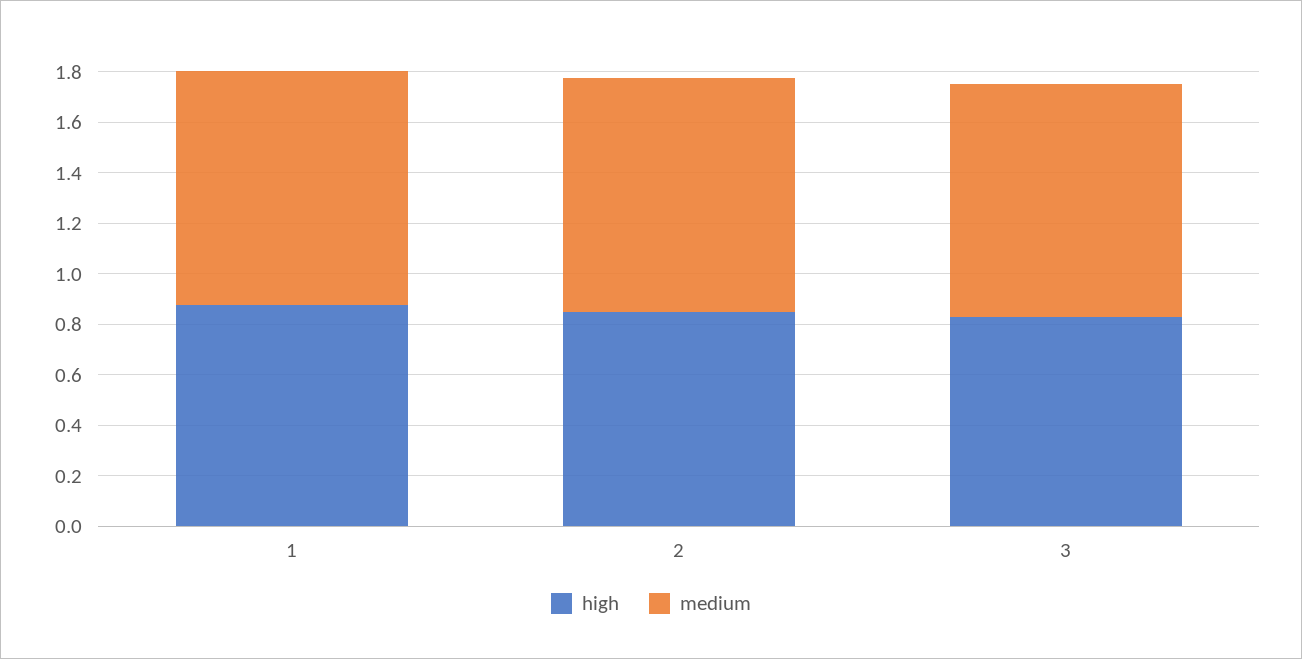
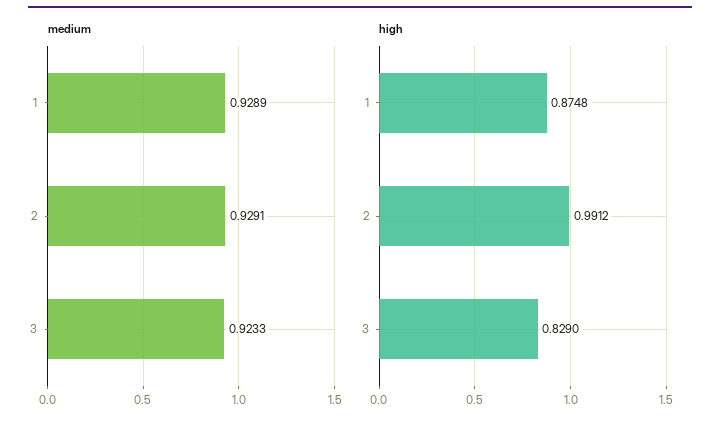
  {
    "high": {
      "1": 0.8748,
-     "2": 0.85,
+     "2": 0.9912,
      "3": 0.829
    },
    "medium": {
      "1": 0.9289,
      "2": 0.9291,
      "3": 0.9233
    }
  }

